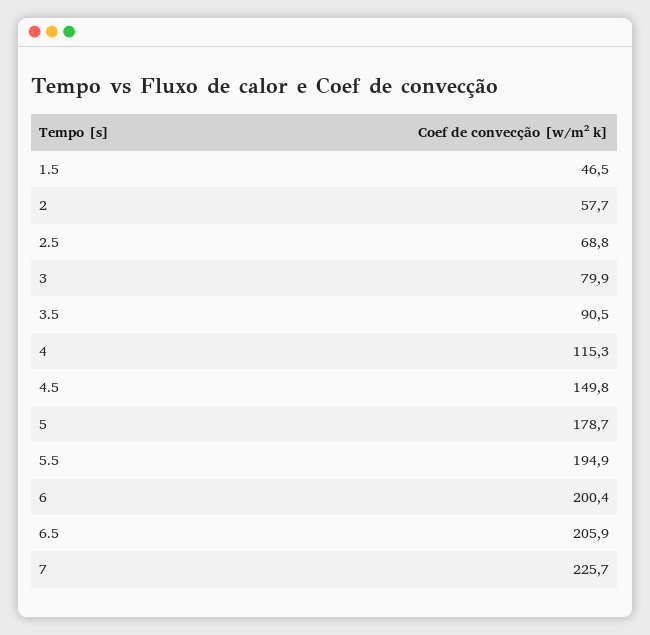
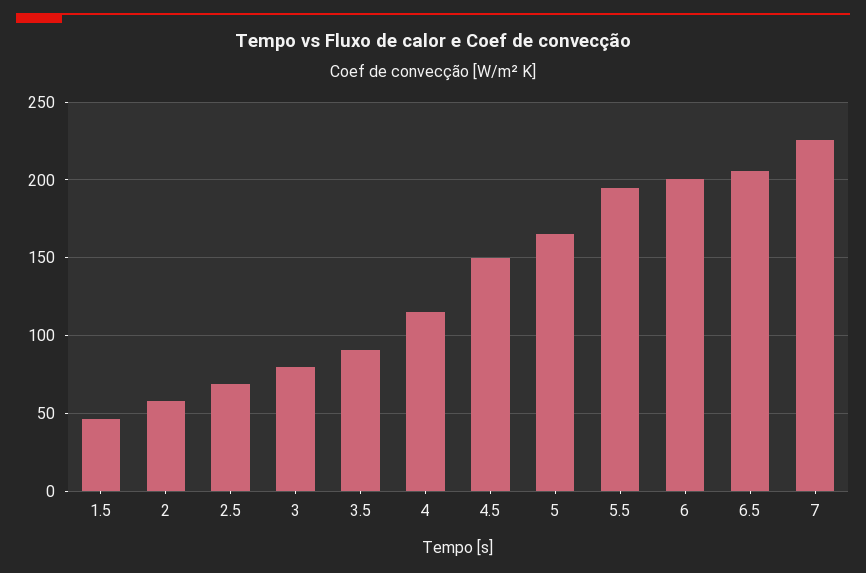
  {
    "1.5": 46.5,
    "2": 57.7,
    "2.5": 68.8,
    "3": 79.9,
    "3.5": 90.5,
    "4": 115.3,
    "4.5": 149.8,
-   "5": 178.7,
+   "5": 165,
    "5.5": 194.9,
    "6": 200.4,
    "6.5": 205.9,
    "7": 225.7
  }

